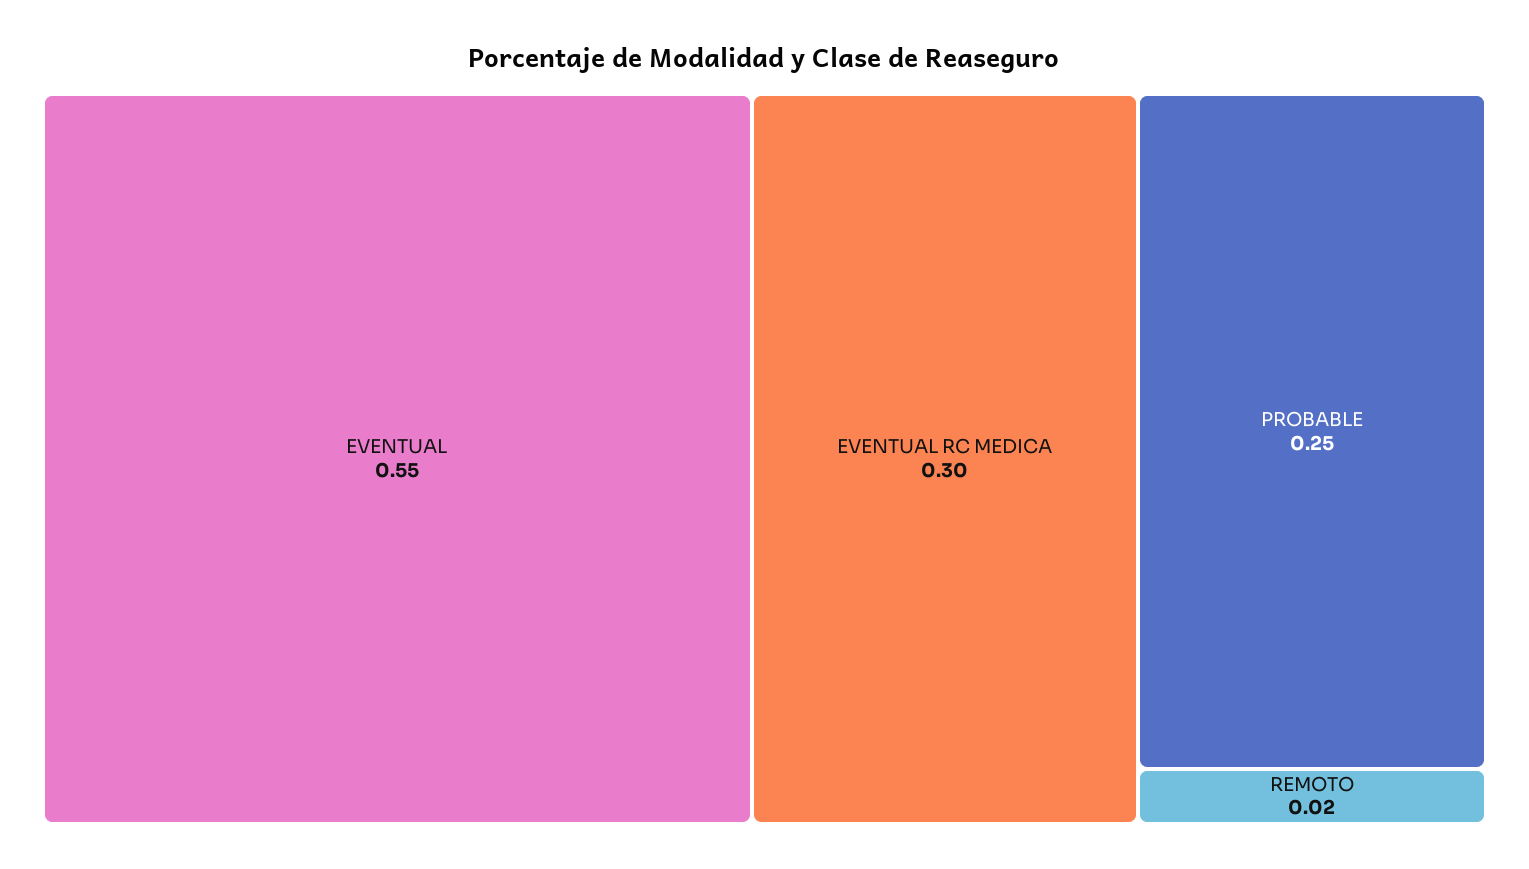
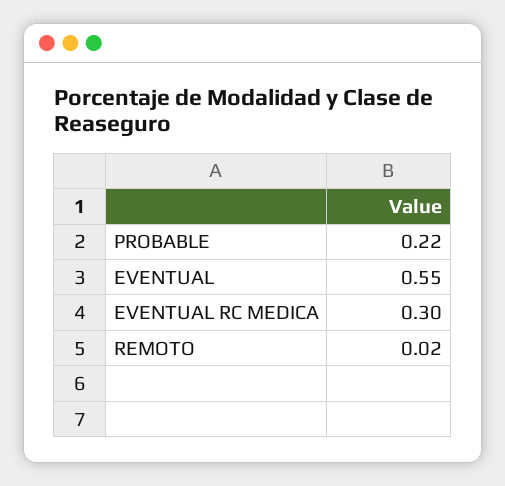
  {
    "EVENTUAL": 0.55,
    "EVENTUAL RC MEDICA": 0.3,
-   "PROBABLE": 0.25,
+   "PROBABLE": 0.22,
    "REMOTO": 0.02
  }

